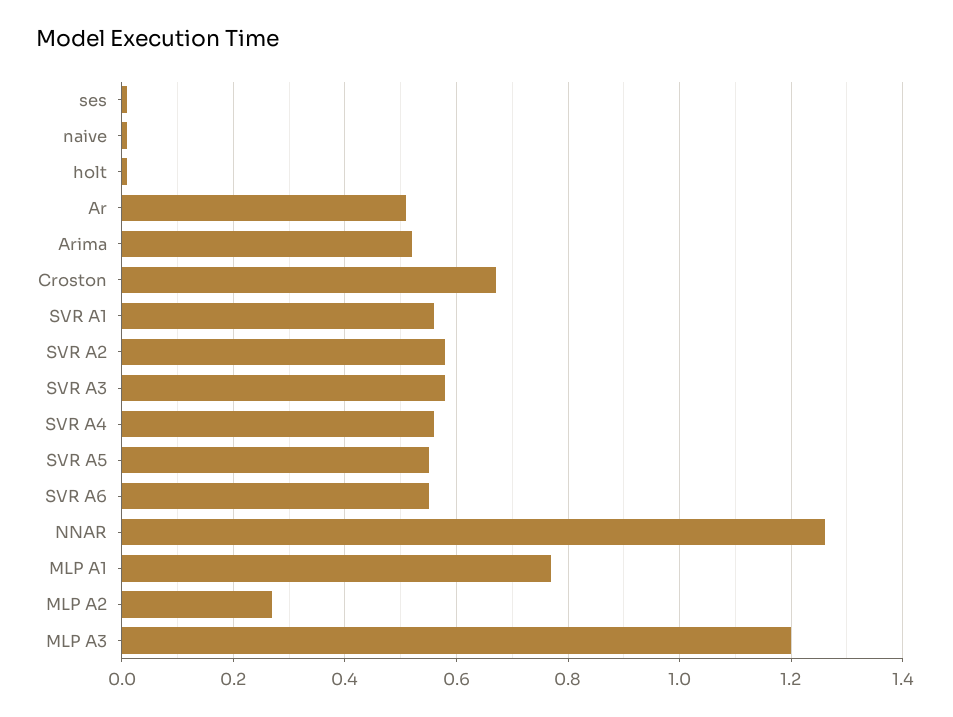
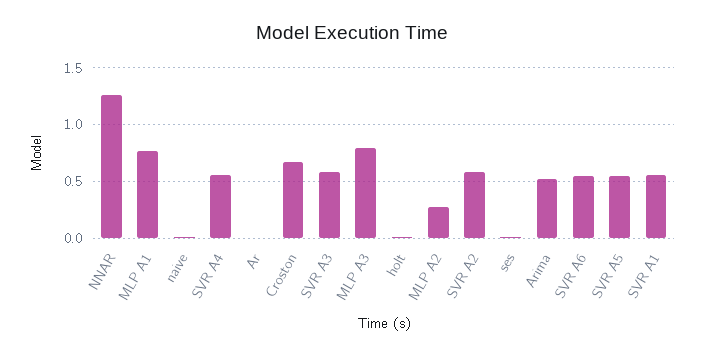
  {
    "ses": 0,
    "naive": 0,
    "holt": 0,
-   "Ar": 0.5,
+   "Ar": 0,
    "Arima": 0.5,
    "Croston": 0.65,
    "SVR A1": 0.55,
    "SVR A2": 0.6,
    "SVR A3": 0.6,
    "SVR A4": 0.55,
    "SVR A5": 0.55,
    "SVR A6": 0.55,
    "NNAR": 1.25,
    "MLP A1": 0.75,
    "MLP A2": 0.25,
-   "MLP A3": 1.2
+   "MLP A3": 0.8
  }

